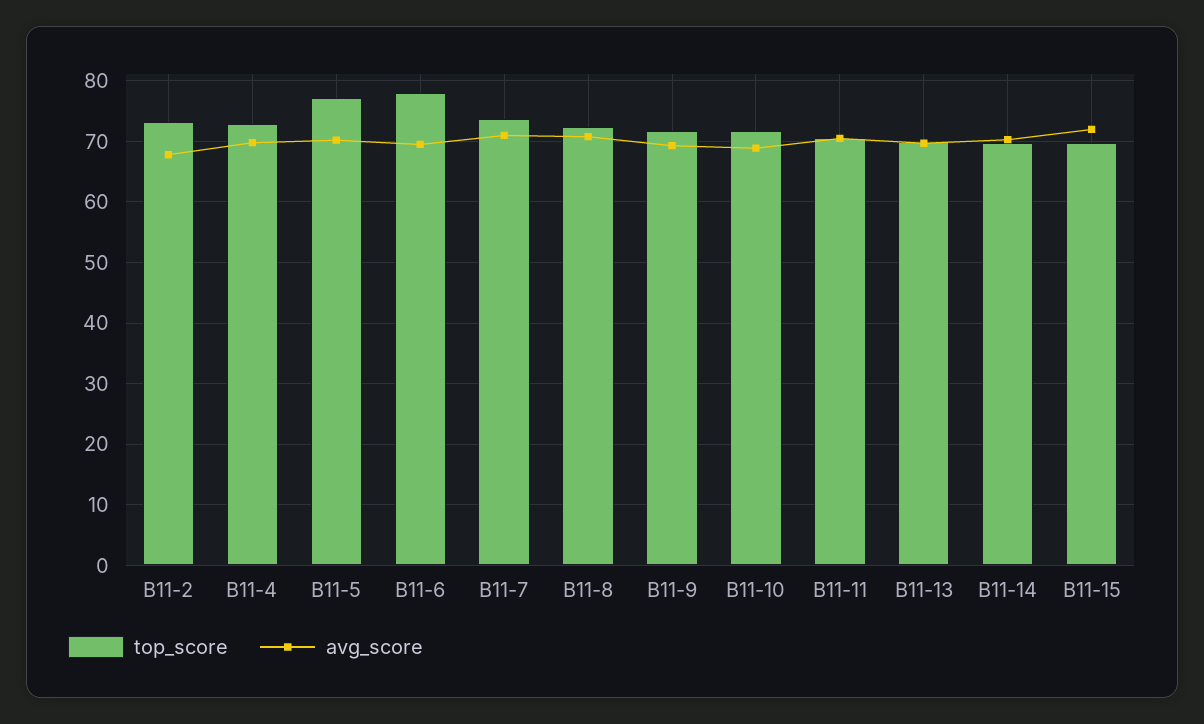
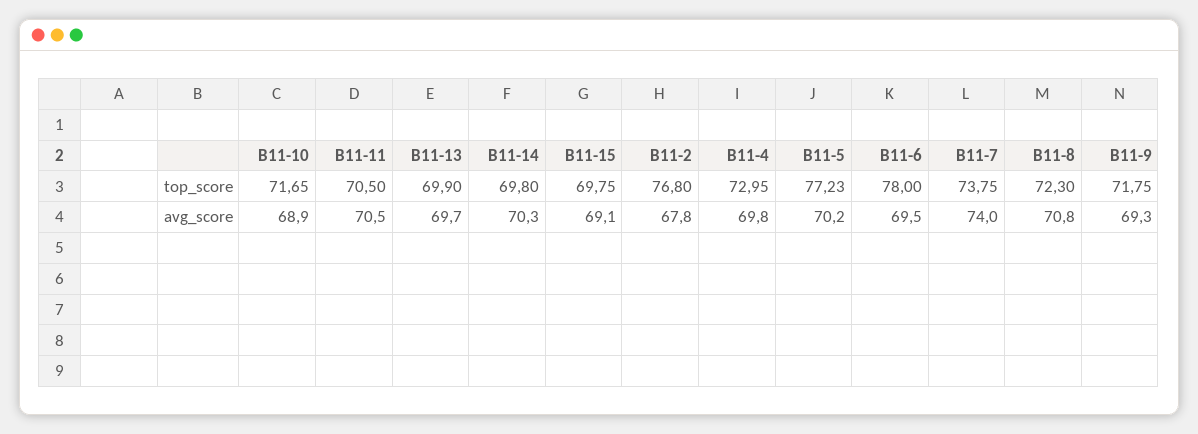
  {
    "top_score": {
-     "B11-2": 73,
+     "B11-2": 76.8,
      "B11-4": 72.95,
      "B11-5": 77.23,
      "B11-6": 78,
      "B11-7": 73.75,
      "B11-8": 72.3,
      "B11-9": 71.75,
      "B11-10": 71.65,
      "B11-11": 70.5,
      "B11-13": 69.9,
      "B11-14": 69.8,
      "B11-15": 69.75
    },
    "avg_score": {
      "B11-2": 67.8,
      "B11-4": 69.8,
      "B11-5": 70.2,
      "B11-6": 69.5,
-     "B11-7": 71,
+     "B11-7": 74,
      "B11-8": 70.8,
      "B11-9": 69.3,
      "B11-10": 68.9,
      "B11-11": 70.5,
      "B11-13": 69.7,
      "B11-14": 70.3,
-     "B11-15": 72
+     "B11-15": 69.1
    }
  }

